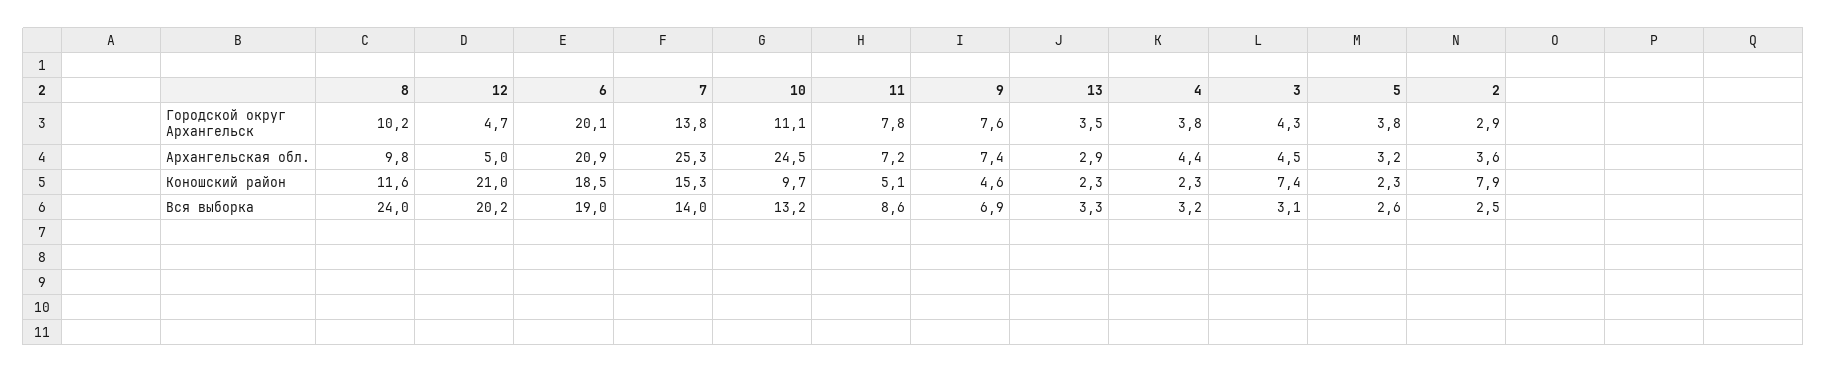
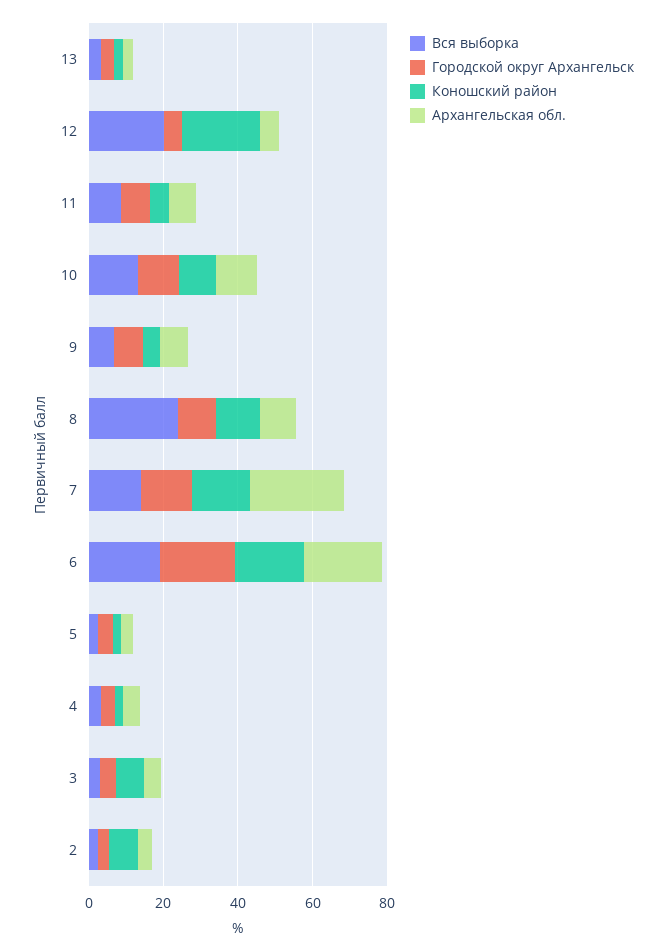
  {
    "Городской округ Архангельск": {
      "8": 10.2,
      "12": 4.7,
      "6": 20.1,
      "7": 13.8,
      "10": 11.1,
      "11": 7.8,
      "9": 7.6,
      "13": 3.5,
      "4": 3.8,
      "3": 4.3,
      "5": 3.8,
      "2": 2.9
    },
    "Архангельская обл.": {
      "8": 9.8,
      "12": 5,
      "6": 20.9,
      "7": 25.3,
-     "10": 24.5,
+     "10": 10,
      "11": 7.2,
      "9": 7.4,
      "13": 2.9,
      "4": 4.4,
      "3": 4.5,
      "5": 3.2,
      "2": 3.6
    },
    "Коношский район": {
      "8": 11.6,
      "12": 21,
      "6": 18.5,
      "7": 15.3,
      "10": 9.7,
      "11": 5.1,
      "9": 4.6,
      "13": 2.3,
      "4": 2.3,
      "3": 7.4,
      "5": 2.3,
      "2": 7.9
    },
    "Вся выборка": {
      "8": 24,
      "12": 20.2,
      "6": 19,
      "7": 14,
      "10": 13.2,
      "11": 8.6,
      "9": 6.9,
      "13": 3.3,
      "4": 3.2,
      "3": 3.1,
      "5": 2.6,
      "2": 2.5
    }
  }

